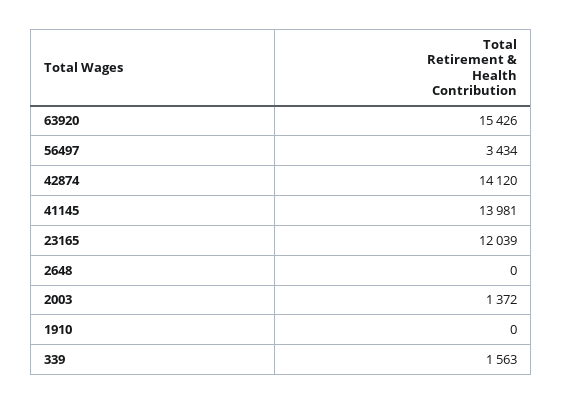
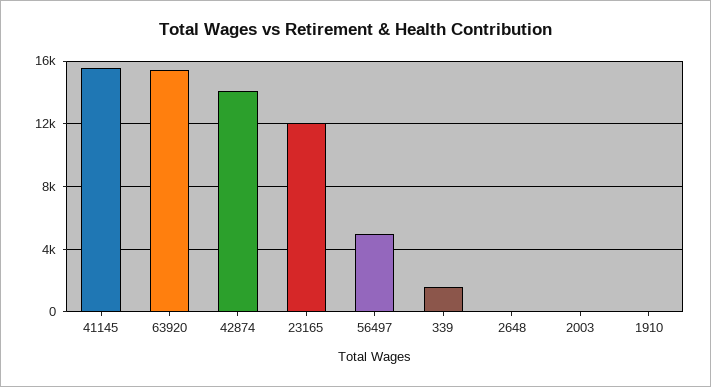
  {
    "63920": 15426,
-   "56497": 3434,
+   "56497": 5000,
    "42874": 14120,
-   "41145": 13981,
+   "41145": 15500,
    "23165": 12039,
    "2648": 0,
-   "2003": 1372,
+   "2003": 0,
    "1910": 0,
    "339": 1563
  }

